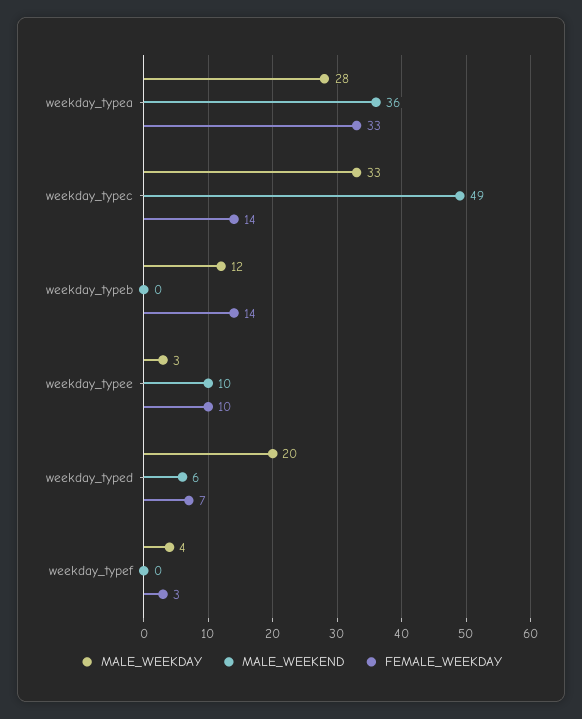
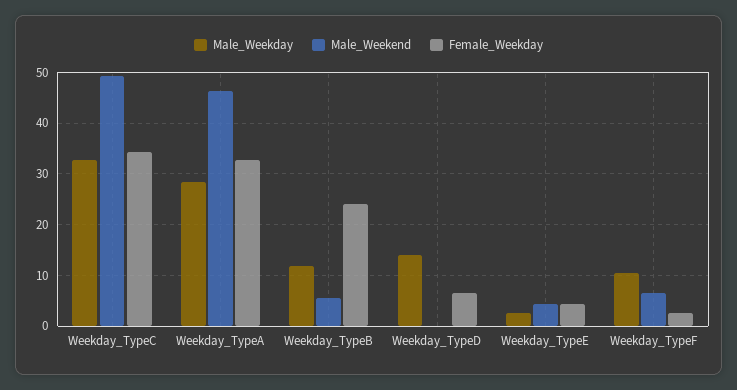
  {
    "MALE_WEEKDAY": {
      "weekday_typea": 28,
      "weekday_typec": 33,
      "weekday_typeb": 12,
      "weekday_typee": 3,
-     "weekday_typed": 20,
+     "weekday_typed": 14,
-     "weekday_typef": 4
+     "weekday_typef": 10
    },
    "MALE_WEEKEND": {
-     "weekday_typea": 36,
+     "weekday_typea": 46,
      "weekday_typec": 49,
-     "weekday_typeb": 0,
+     "weekday_typeb": 6,
-     "weekday_typee": 10,
+     "weekday_typee": 4,
-     "weekday_typed": 6,
+     "weekday_typed": 0,
-     "weekday_typef": 0
+     "weekday_typef": 6
    },
    "FEMALE_WEEKDAY": {
      "weekday_typea": 33,
-     "weekday_typec": 14,
+     "weekday_typec": 34,
-     "weekday_typeb": 14,
+     "weekday_typeb": 24,
-     "weekday_typee": 10,
+     "weekday_typee": 4,
      "weekday_typed": 7,
      "weekday_typef": 3
    }
  }

